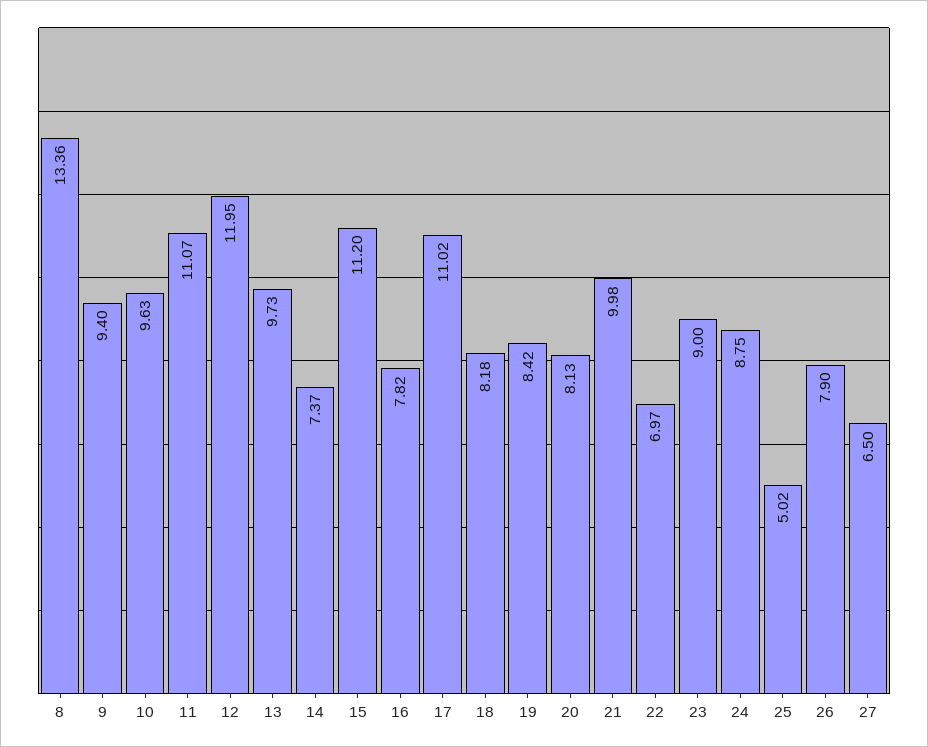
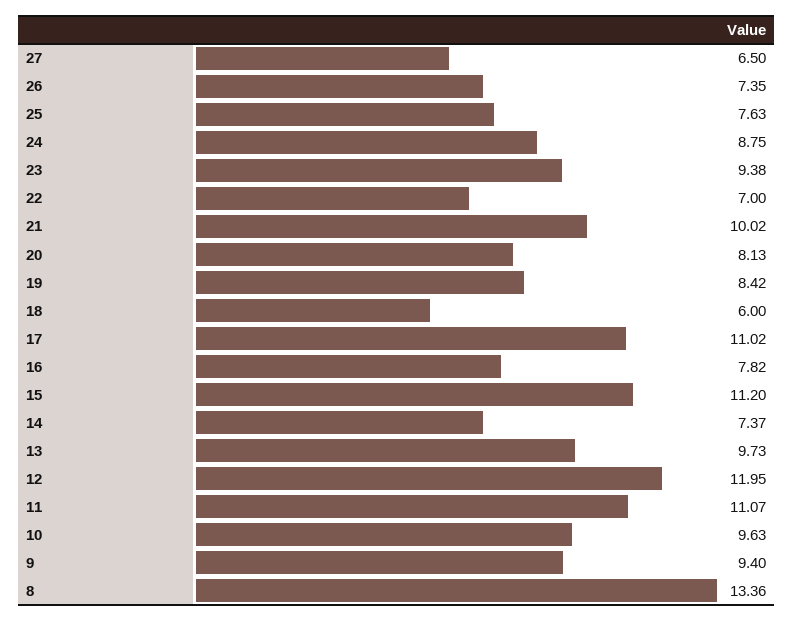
  {
    "8": 13.36,
    "9": 9.4,
    "10": 9.63,
    "11": 11.07,
    "12": 11.95,
    "13": 9.73,
    "14": 7.37,
    "15": 11.2,
    "16": 7.82,
    "17": 11.02,
-   "18": 8.18,
+   "18": 6,
    "19": 8.42,
    "20": 8.13,
-   "21": 9.98,
+   "21": 10.02,
-   "22": 6.97,
+   "22": 7,
-   "23": 9,
+   "23": 9.38,
    "24": 8.75,
-   "25": 5.02,
+   "25": 7.63,
-   "26": 7.9,
+   "26": 7.35,
    "27": 6.5
  }

